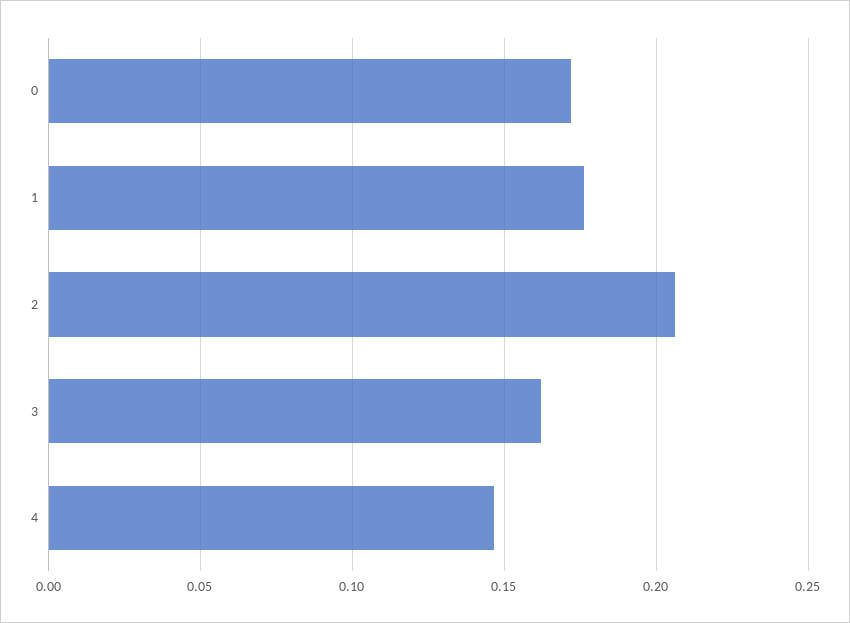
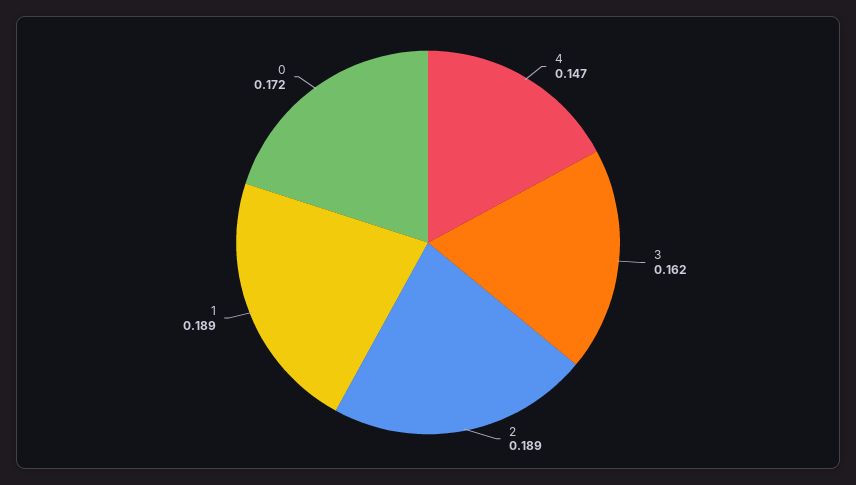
  {
    "0": 0.172,
-   "1": 0.175,
+   "1": 0.189,
-   "2": 0.205,
+   "2": 0.189,
    "3": 0.162,
    "4": 0.147
  }

